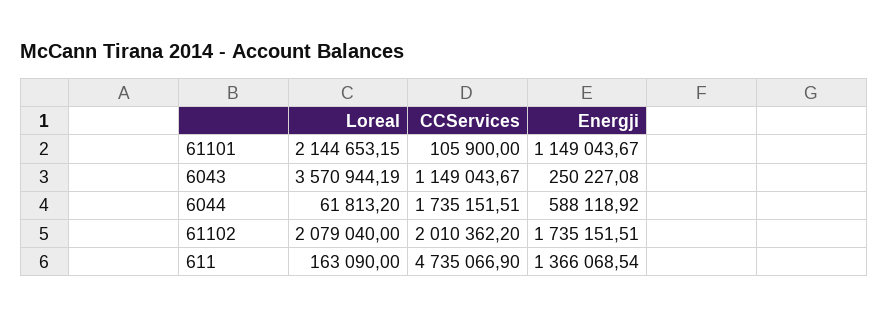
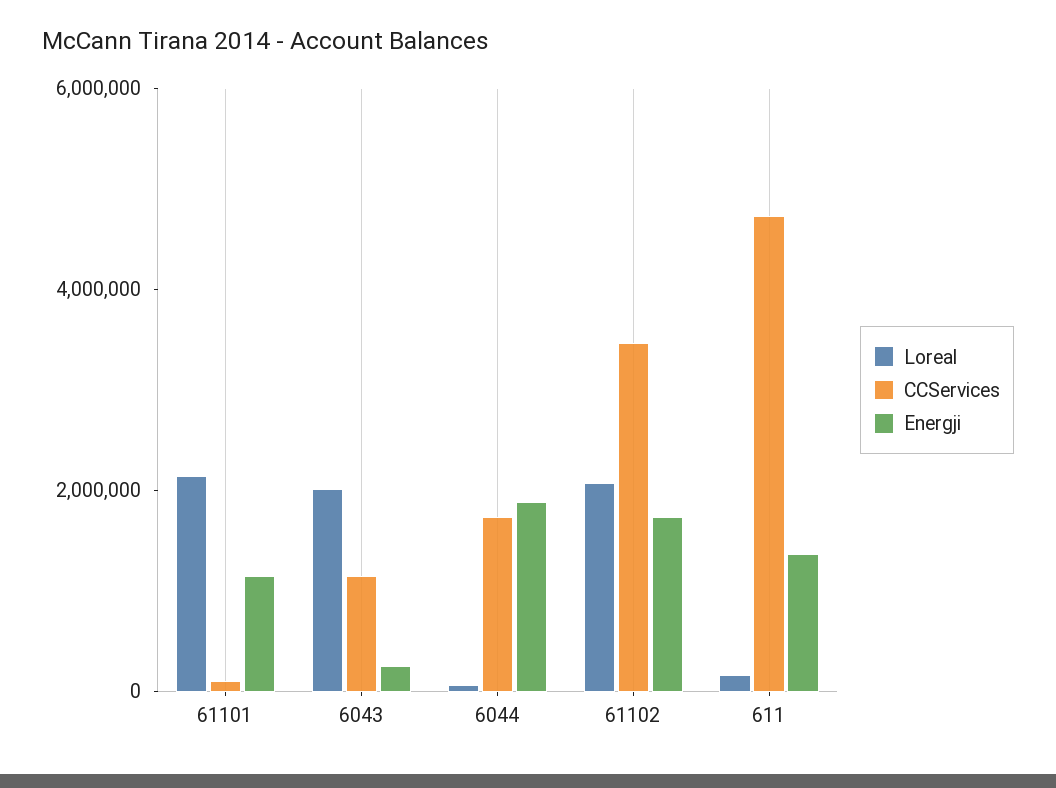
  {
    "Loreal": {
      "61101": 2144653.15,
-     "6043": 3570944.19,
+     "6043": 2000000,
      "6044": 61813.2,
      "61102": 2079040,
      "611": 163090
    },
    "CCServices": {
      "61101": 105900,
      "6043": 1149043.67,
      "6044": 1735151.51,
-     "61102": 2010362.2,
+     "61102": 3500000,
      "611": 4735066.9
    },
    "Energji": {
      "61101": 1149043.67,
      "6043": 250227.08,
-     "6044": 588118.92,
+     "6044": 2000000,
      "61102": 1735151.51,
      "611": 1366068.54
    }
  }

